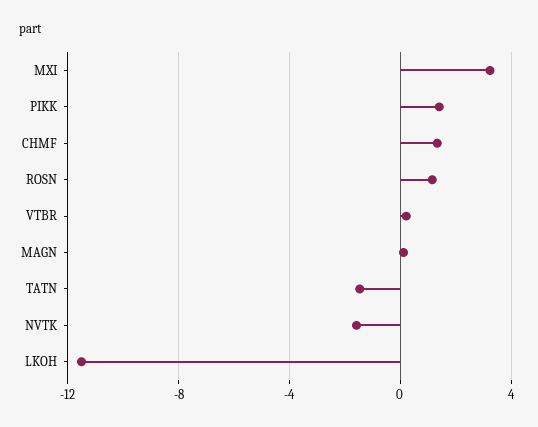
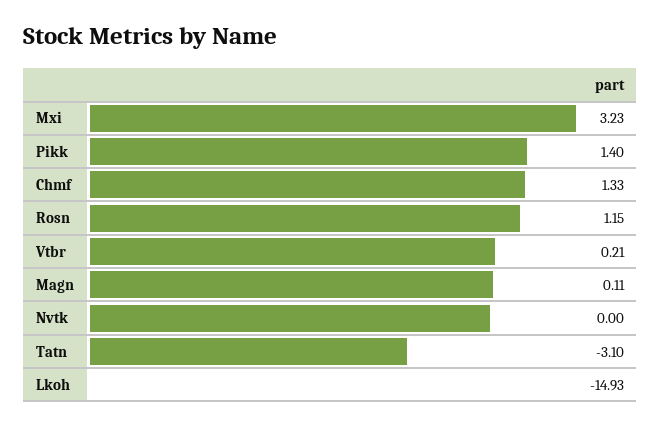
  {
    "MXI": 3.23,
    "PIKK": 1.4,
    "CHMF": 1.33,
    "ROSN": 1.15,
    "VTBR": 0.21,
    "MAGN": 0.11,
-   "TATN": -1.5,
+   "TATN": -3.1,
-   "NVTK": -1.5,
+   "NVTK": 0,
-   "LKOH": -11.5
+   "LKOH": -14.93
  }

